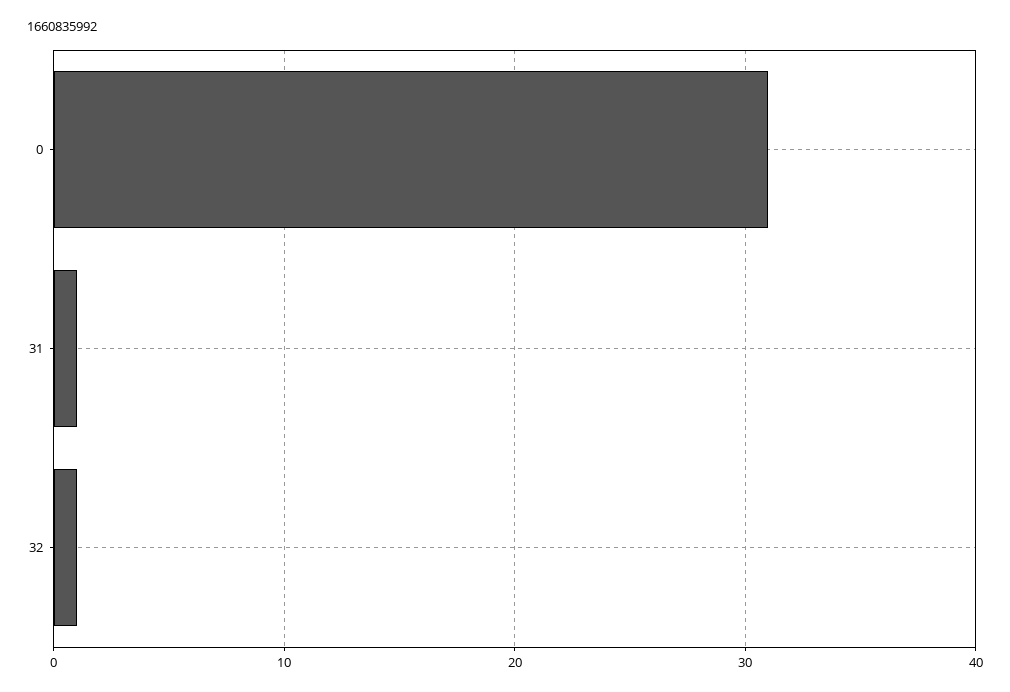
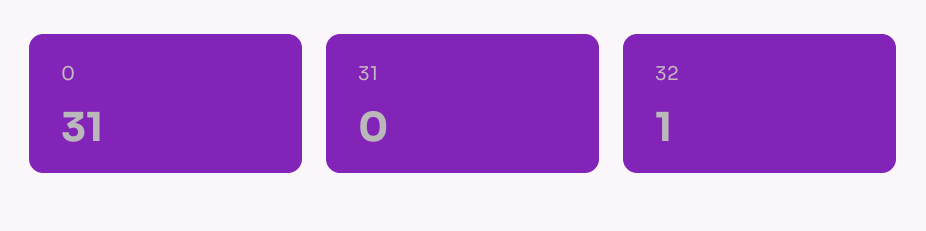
  {
    "0": 31,
-   "31": 1,
+   "31": 0,
    "32": 1
  }

